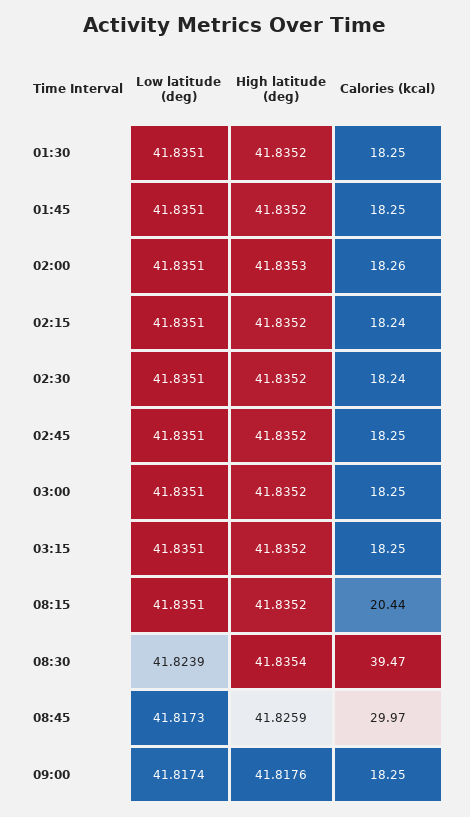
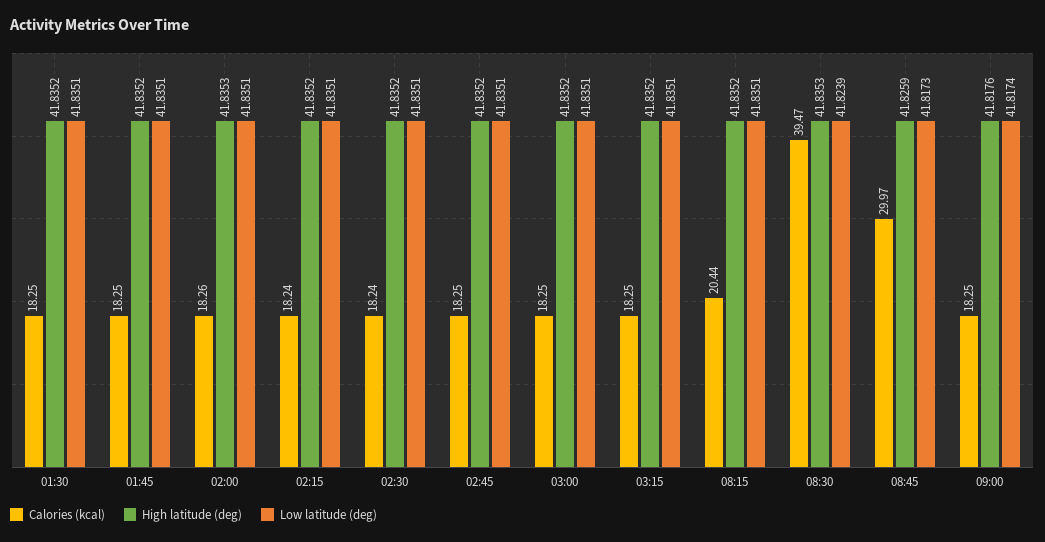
  {
    "Low latitude (deg)": {
      "01:30": 41.8351,
      "01:45": 41.8351,
      "02:00": 41.8351,
      "02:15": 41.8351,
      "02:30": 41.8351,
      "02:45": 41.8351,
      "03:00": 41.8351,
      "03:15": 41.8351,
      "08:15": 41.8351,
      "08:30": 41.8239,
      "08:45": 41.8173,
      "09:00": 41.8174
    },
    "High latitude (deg)": {
      "01:30": 41.8352,
      "01:45": 41.8352,
      "02:00": 41.8353,
      "02:15": 41.8352,
      "02:30": 41.8352,
      "02:45": 41.8352,
      "03:00": 41.8352,
      "03:15": 41.8352,
      "08:15": 41.8352,
-     "08:30": 41.8354,
+     "08:30": 41.8353,
      "08:45": 41.8259,
      "09:00": 41.8176
    },
    "Calories (kcal)": {
      "01:30": 18.25,
      "01:45": 18.25,
      "02:00": 18.26,
      "02:15": 18.24,
      "02:30": 18.24,
      "02:45": 18.25,
      "03:00": 18.25,
      "03:15": 18.25,
      "08:15": 20.44,
      "08:30": 39.47,
      "08:45": 29.97,
      "09:00": 18.25
    }
  }

